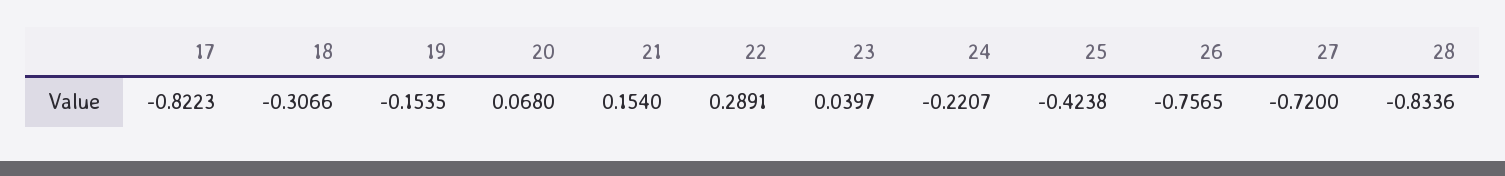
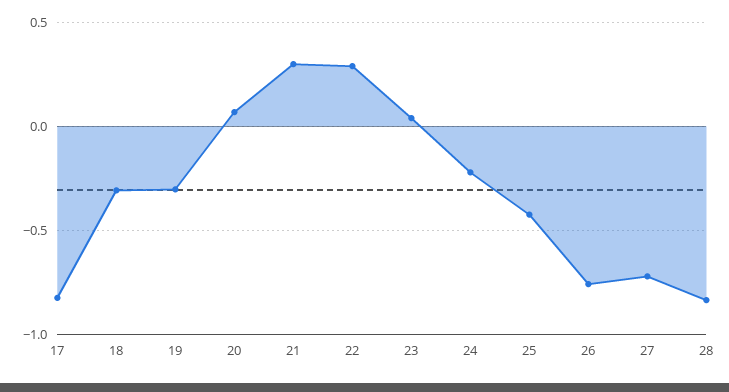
  {
    "17": -0.8223,
    "18": -0.3066,
-   "19": -0.1535,
+   "19": -0.3,
    "20": 0.068,
-   "21": 0.154,
+   "21": 0.3,
    "22": 0.2891,
    "23": 0.0397,
    "24": -0.2207,
    "25": -0.4238,
    "26": -0.7565,
    "27": -0.72,
    "28": -0.8336
  }

